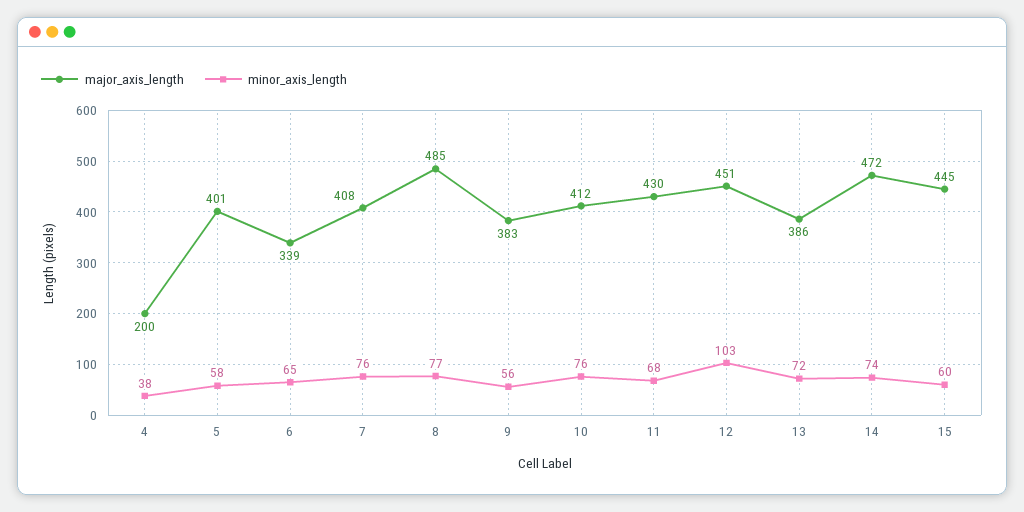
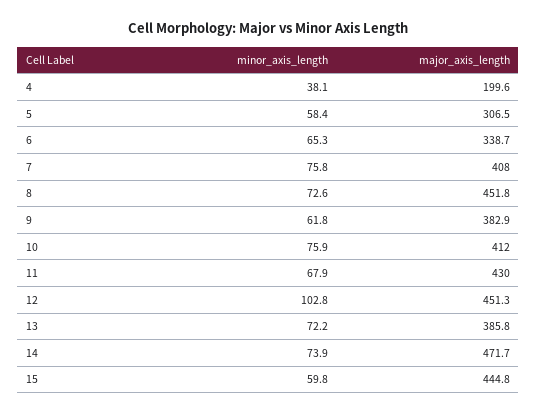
  {
    "major_axis_length": {
      "4": 199.6,
-     "5": 401,
+     "5": 306.5,
      "6": 338.7,
      "7": 408,
-     "8": 485,
+     "8": 451.8,
      "9": 382.9,
      "10": 412,
      "11": 430,
      "12": 451.3,
      "13": 385.8,
      "14": 471.7,
      "15": 444.8
    },
    "minor_axis_length": {
      "4": 38.1,
      "5": 58.4,
      "6": 65.3,
      "7": 75.8,
-     "8": 77,
+     "8": 72.6,
-     "9": 56,
+     "9": 61.8,
      "10": 75.9,
      "11": 67.9,
      "12": 102.8,
      "13": 72.2,
      "14": 73.9,
      "15": 59.8
    }
  }

